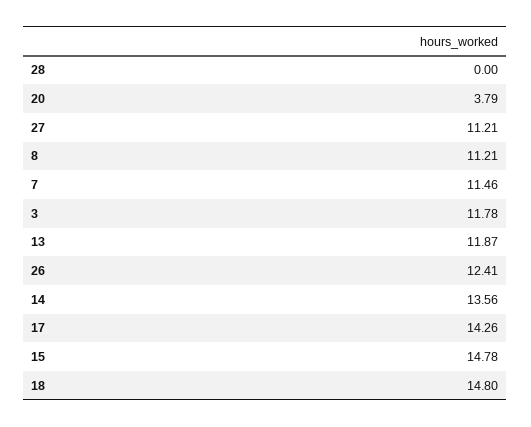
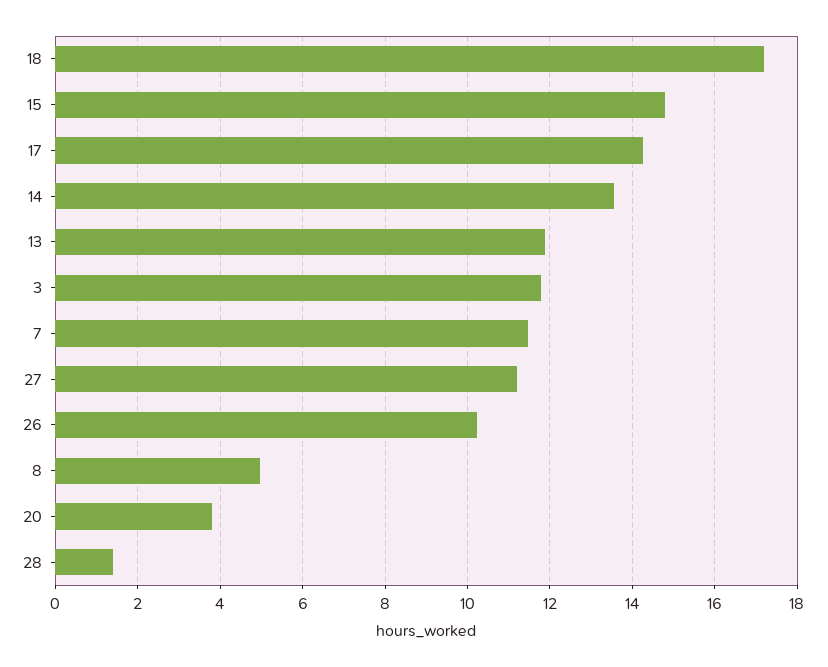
  {
-   "28": 0,
+   "28": 1.4,
    "20": 3.79,
    "27": 11.21,
-   "8": 11.21,
+   "8": 5,
    "7": 11.46,
    "3": 11.78,
    "13": 11.87,
-   "26": 12.41,
+   "26": 10.2,
    "14": 13.56,
    "17": 14.26,
    "15": 14.78,
-   "18": 14.8
+   "18": 17.2
  }

